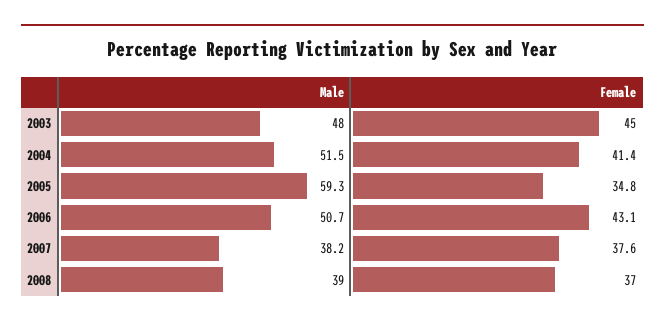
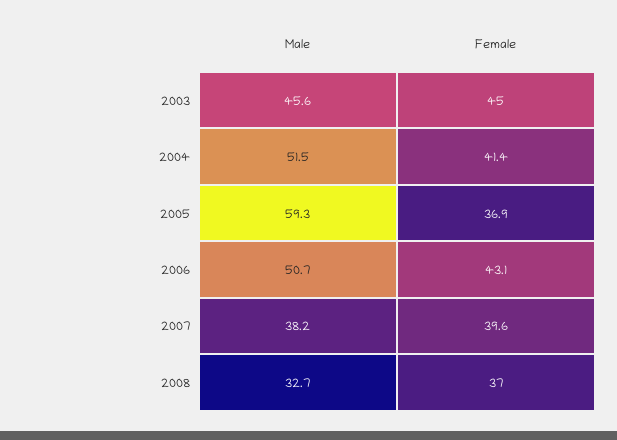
  {
    "Male": {
-     "2003": 48,
+     "2003": 45.6,
      "2004": 51.5,
      "2005": 59.3,
      "2006": 50.7,
      "2007": 38.2,
-     "2008": 39
+     "2008": 32.7
    },
    "Female": {
      "2003": 45,
      "2004": 41.4,
-     "2005": 34.8,
+     "2005": 36.9,
      "2006": 43.1,
-     "2007": 37.6,
+     "2007": 39.6,
      "2008": 37
    }
  }

